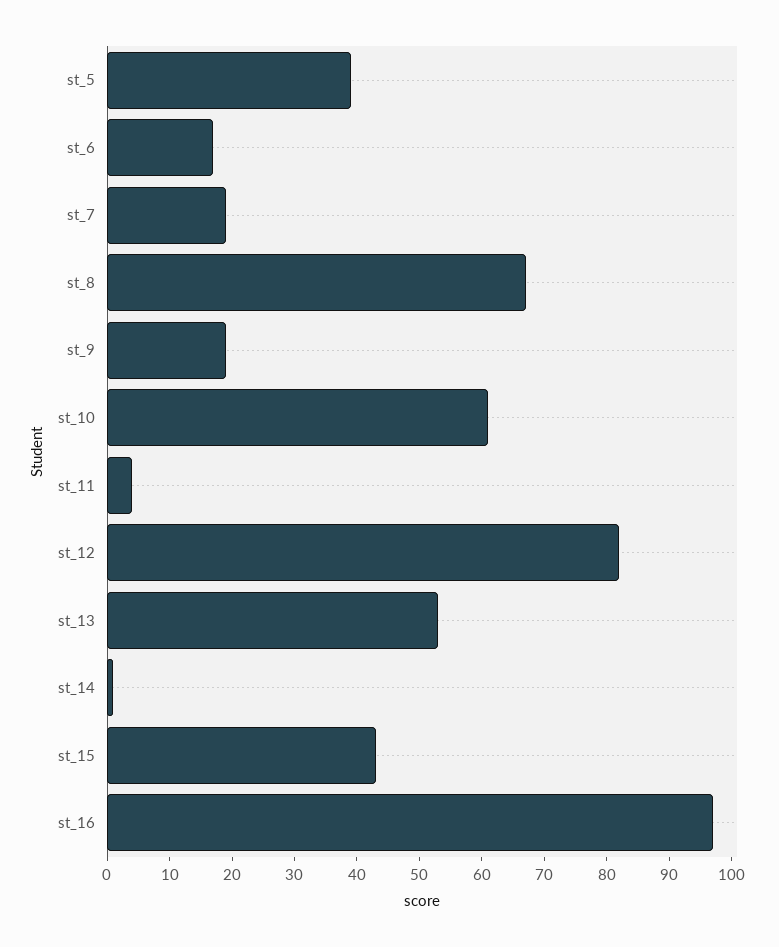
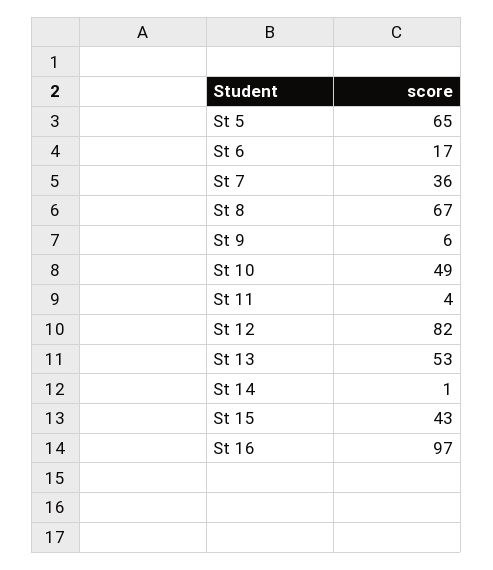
  {
-   "st_5": 40,
+   "st_5": 65,
    "st_6": 17,
-   "st_7": 20,
+   "st_7": 36,
    "st_8": 67,
-   "st_9": 20,
+   "st_9": 6,
-   "st_10": 60,
+   "st_10": 49,
    "st_11": 4,
    "st_12": 82,
    "st_13": 53,
    "st_14": 1,
    "st_15": 43,
    "st_16": 97
  }

